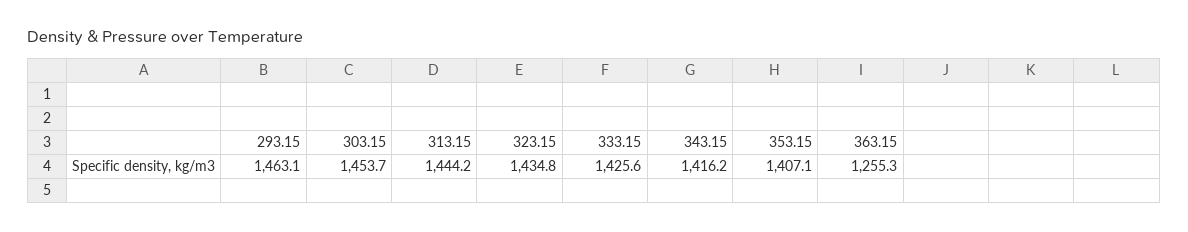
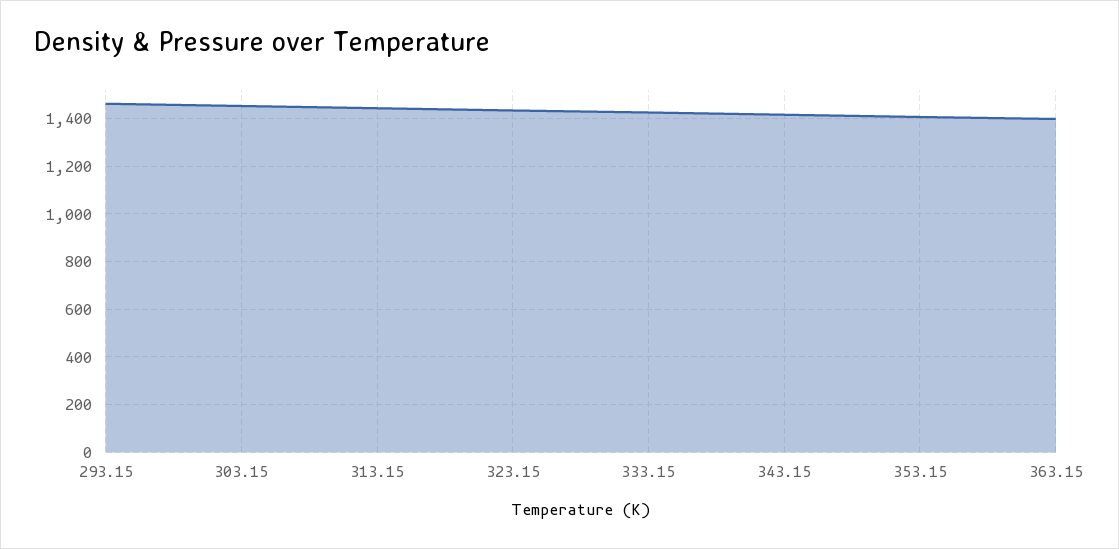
  {
    "293.15": 1463.1,
    "303.15": 1453.7,
    "313.15": 1444.2,
    "323.15": 1434.8,
    "333.15": 1425.6,
    "343.15": 1416.2,
    "353.15": 1407.1,
-   "363.15": 1255.3
+   "363.15": 1400
  }

